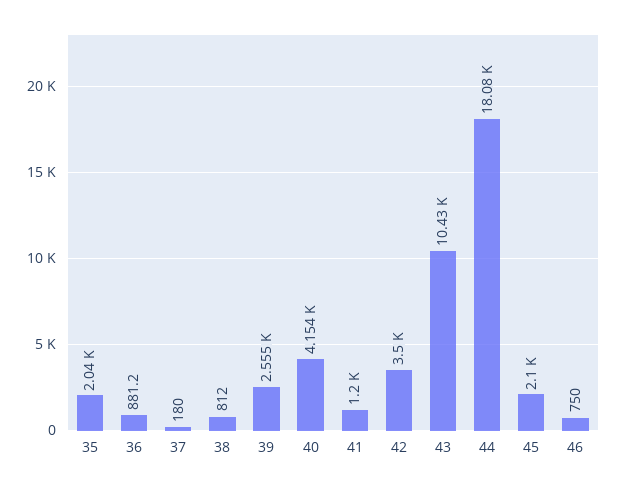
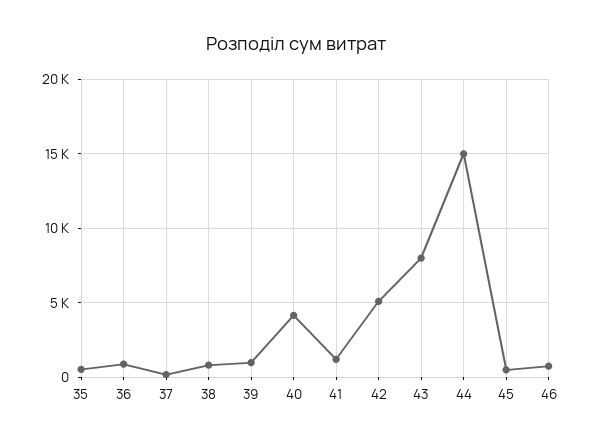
  {
-   "35": 2040,
+   "35": 500,
    "36": 881.2,
    "37": 180,
    "38": 812,
-   "39": 2555,
+   "39": 1000,
    "40": 4154,
    "41": 1200,
-   "42": 3500,
+   "42": 5000,
-   "43": 10430,
+   "43": 8000,
-   "44": 18080,
+   "44": 15000,
-   "45": 2100,
+   "45": 500,
    "46": 750
  }

